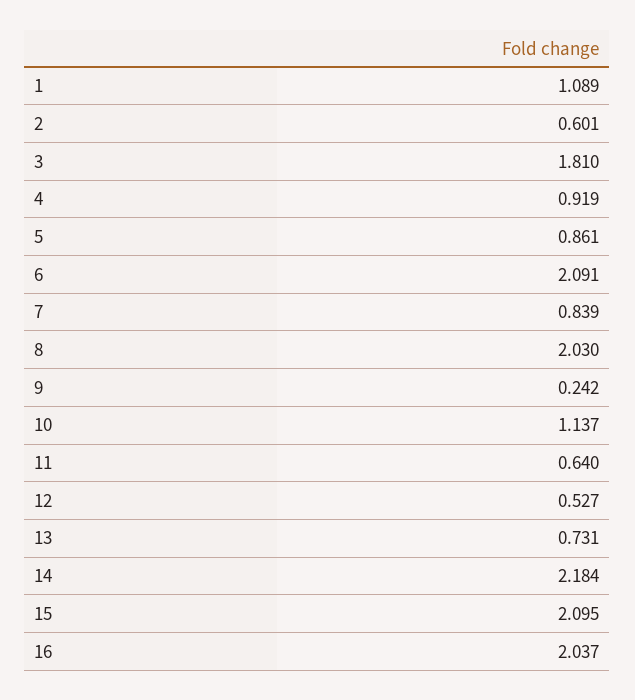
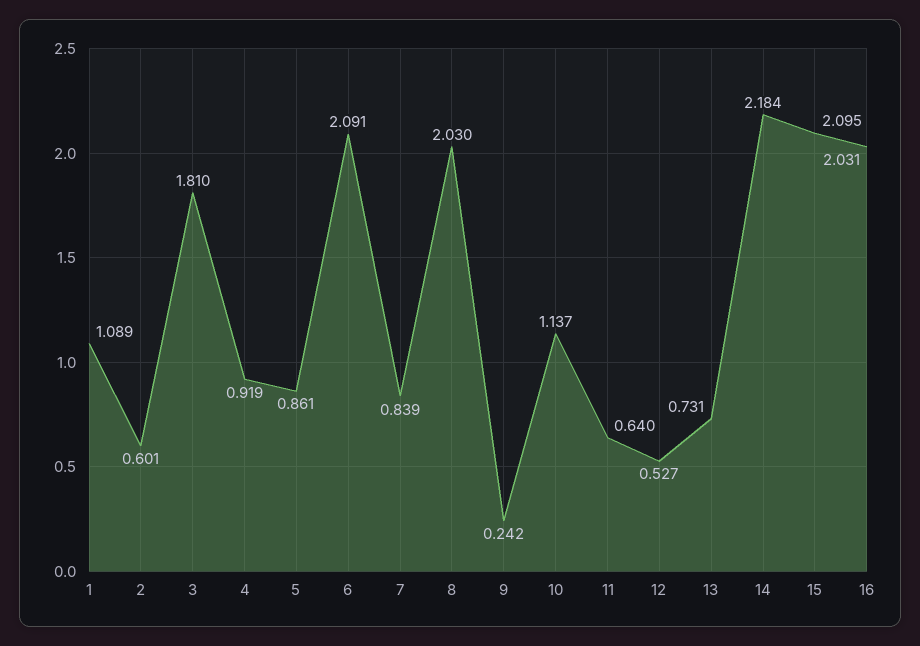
  {
    "1": 1.089,
    "2": 0.601,
    "3": 1.81,
    "4": 0.919,
    "5": 0.861,
    "6": 2.091,
    "7": 0.839,
    "8": 2.03,
    "9": 0.242,
    "10": 1.137,
    "11": 0.64,
    "12": 0.527,
    "13": 0.731,
    "14": 2.184,
    "15": 2.095,
-   "16": 2.037
+   "16": 2.031
  }

